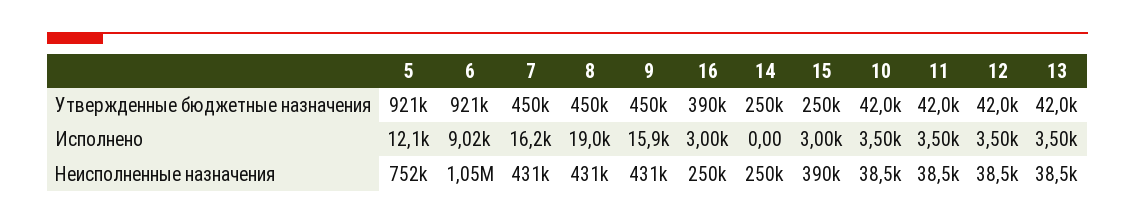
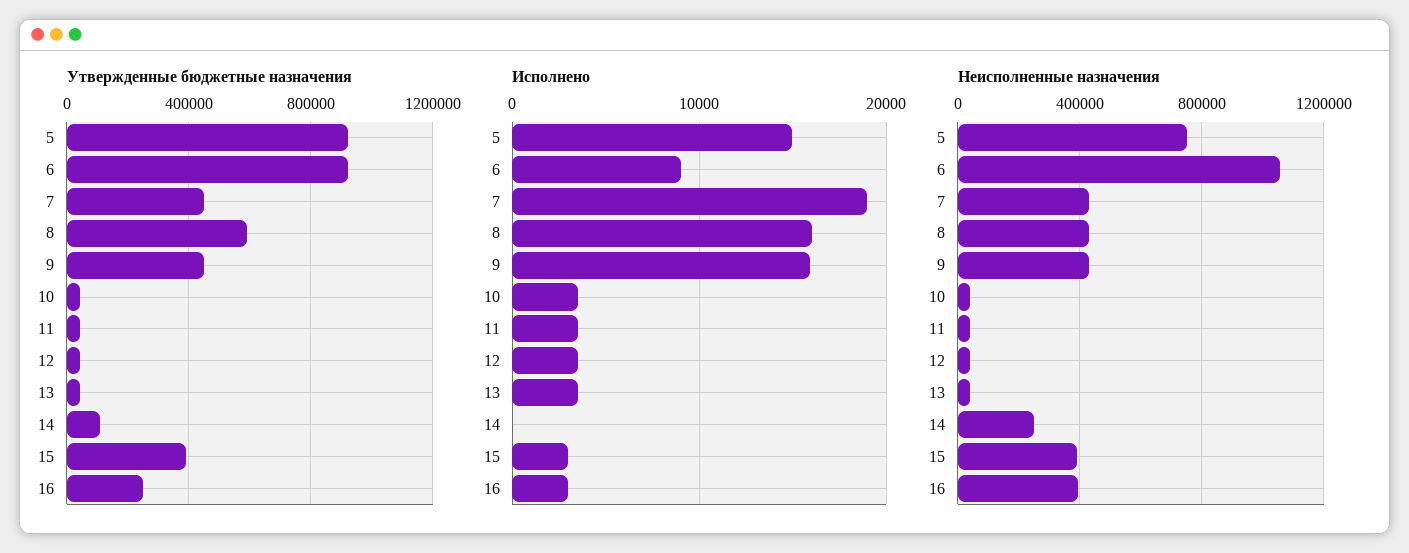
  {
    "Утвержденные бюджетные назначения": {
      "5": 921000,
      "6": 921000,
      "7": 450000,
-     "8": 450000,
+     "8": 600000,
      "9": 450000,
-     "16": 390000,
+     "16": 250000,
-     "14": 250000,
+     "14": 100000,
-     "15": 250000,
+     "15": 400000,
      "10": 42000,
      "11": 42000,
      "12": 42000,
      "13": 42000
    },
    "Исполнено": {
-     "5": 12100,
+     "5": 15000,
      "6": 9020,
-     "7": 16200,
+     "7": 19000,
-     "8": 19000,
+     "8": 16000,
      "9": 15900,
      "16": 3000,
      "14": 0,
      "15": 3000,
      "10": 3500,
      "11": 3500,
      "12": 3500,
      "13": 3500
    },
    "Неисполненные назначения": {
      "5": 752000,
      "6": 1050000,
      "7": 431000,
      "8": 431000,
      "9": 431000,
-     "16": 250000,
+     "16": 400000,
      "14": 250000,
      "15": 390000,
      "10": 38500,
      "11": 38500,
      "12": 38500,
      "13": 38500
    }
  }

